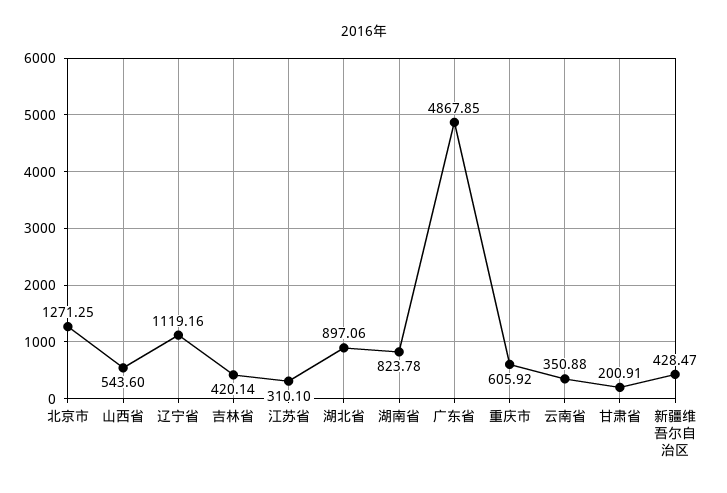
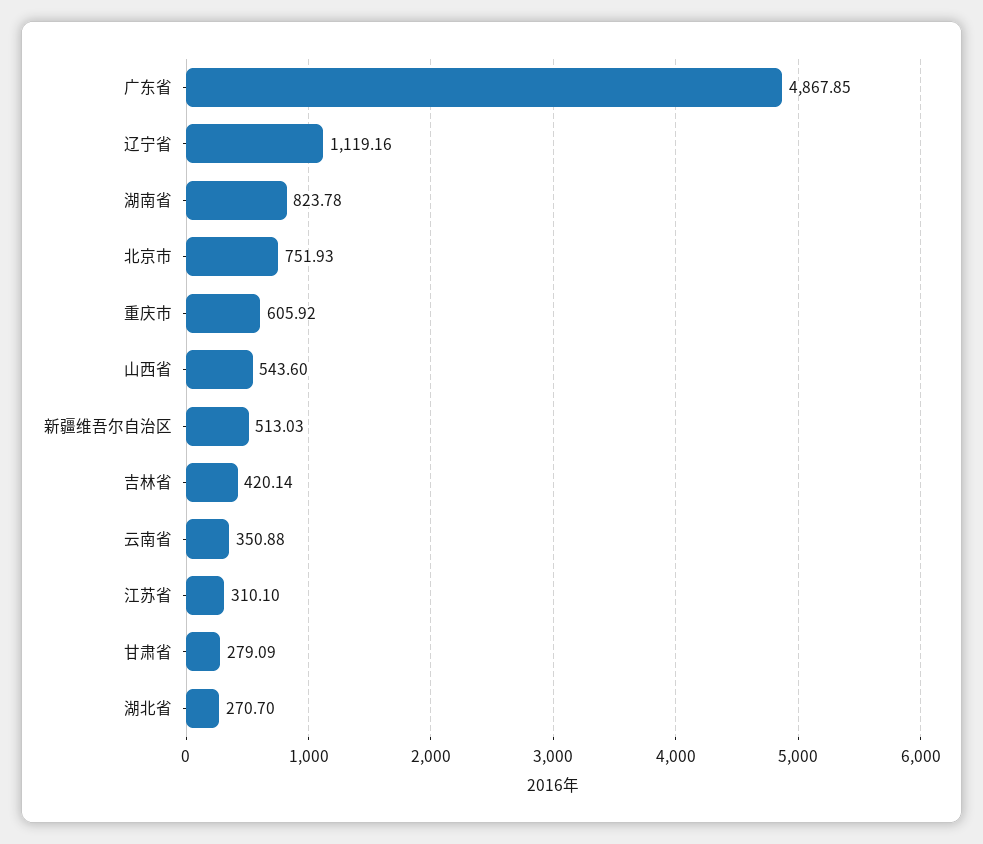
  {
-   "北京市": 1271.25,
+   "北京市": 751.93,
    "山西省": 543.6,
    "辽宁省": 1119.16,
    "吉林省": 420.14,
    "江苏省": 310.1,
-   "湖北省": 897.06,
+   "湖北省": 270.7,
    "湖南省": 823.78,
    "广东省": 4867.85,
    "重庆市": 605.92,
    "云南省": 350.88,
-   "甘肃省": 200.91,
+   "甘肃省": 279.09,
-   "新疆维吾尔自治区": 428.47
+   "新疆维吾尔自治区": 513.03
  }

